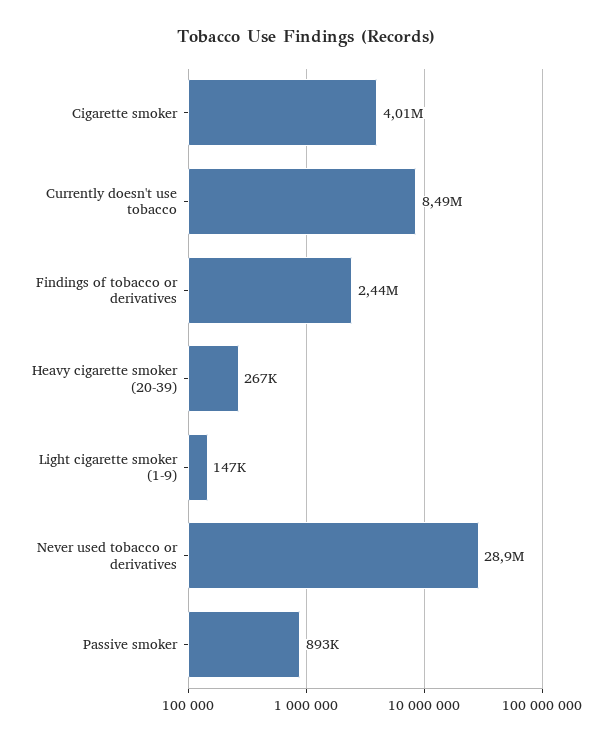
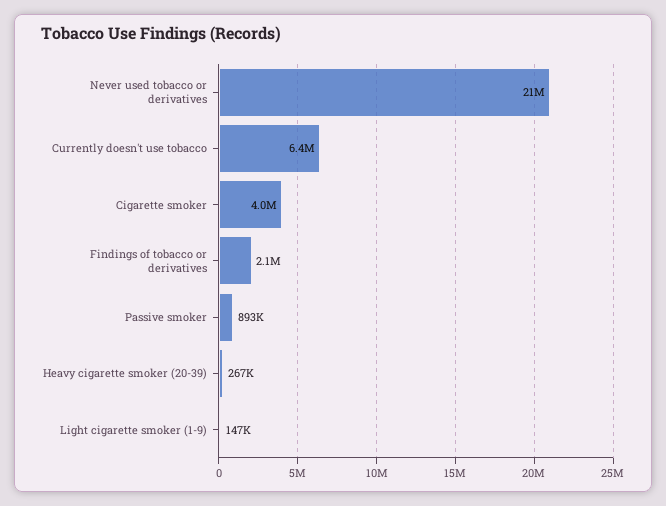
  {
    "Cigarette smoker": 4010000,
-   "Currently doesn't use tobacco": 8490000,
+   "Currently doesn't use tobacco": 6400000,
-   "Findings of tobacco or derivatives": 2440000,
+   "Findings of tobacco or derivatives": 2100000,
    "Heavy cigarette smoker (20-39)": 267000,
    "Light cigarette smoker (1-9)": 147000,
-   "Never used tobacco or derivatives": 28900000,
+   "Never used tobacco or derivatives": 21000000,
    "Passive smoker": 893000
  }

